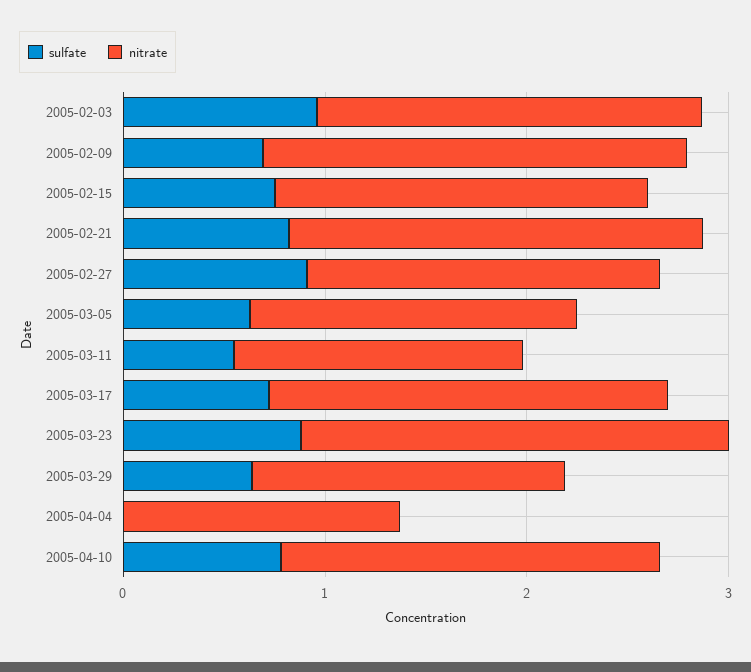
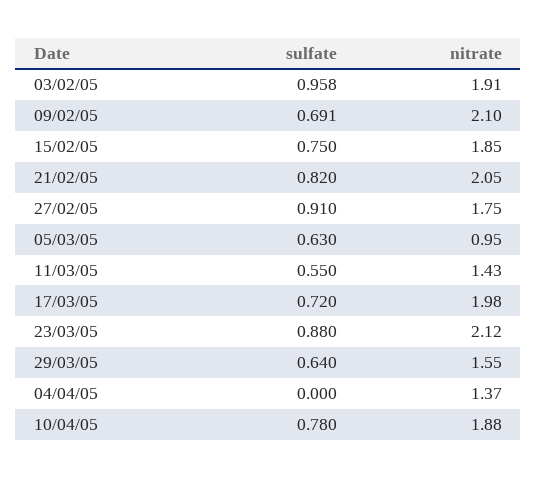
  {
    "sulfate": {
      "2005-02-03": 0.958,
      "2005-02-09": 0.691,
      "2005-02-15": 0.75,
      "2005-02-21": 0.82,
      "2005-02-27": 0.91,
      "2005-03-05": 0.63,
      "2005-03-11": 0.55,
      "2005-03-17": 0.72,
      "2005-03-23": 0.88,
      "2005-03-29": 0.64,
      "2005-04-04": 0,
      "2005-04-10": 0.78
    },
    "nitrate": {
      "2005-02-03": 1.91,
      "2005-02-09": 2.1,
      "2005-02-15": 1.85,
      "2005-02-21": 2.05,
      "2005-02-27": 1.75,
-     "2005-03-05": 1.6,
+     "2005-03-05": 0.95,
      "2005-03-11": 1.43,
      "2005-03-17": 1.98,
      "2005-03-23": 2.12,
      "2005-03-29": 1.55,
      "2005-04-04": 1.37,
      "2005-04-10": 1.88
    }
  }

